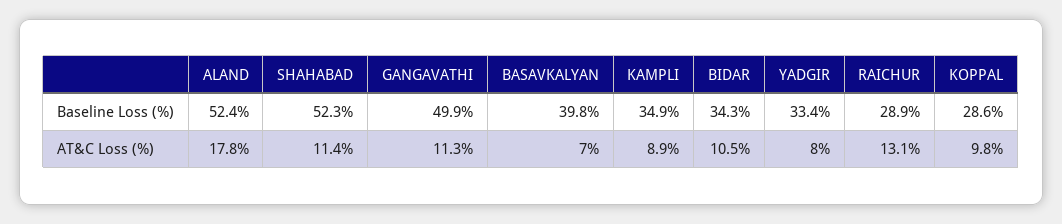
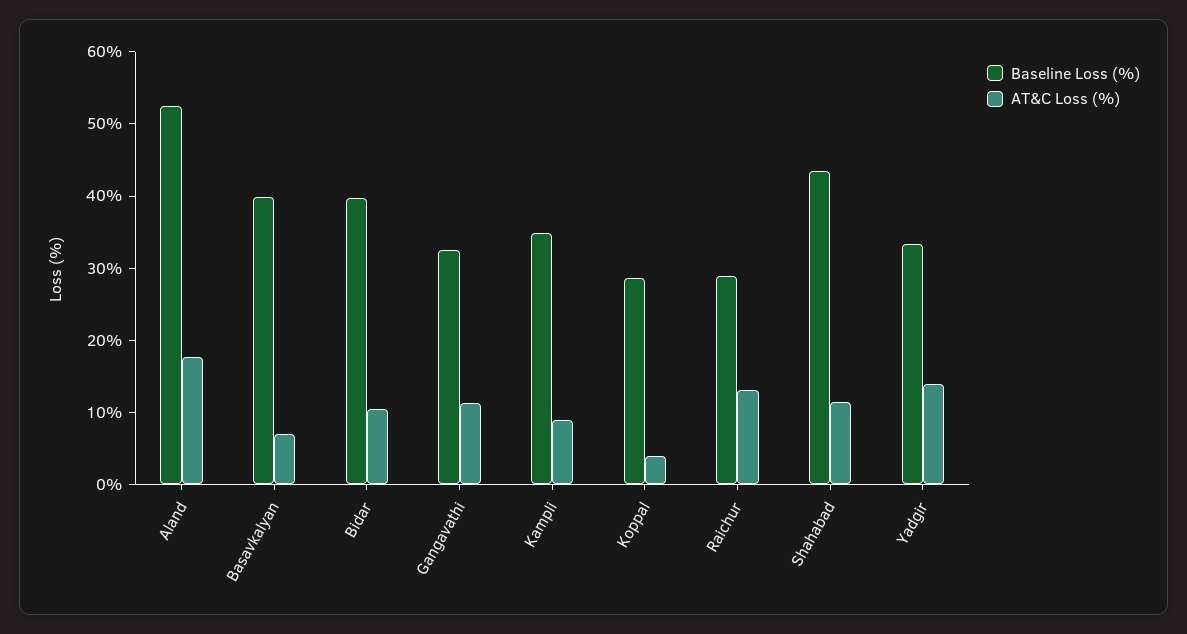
  {
    "Baseline Loss (%)": {
      "ALAND": 52.4,
-     "SHAHABAD": 52.3,
+     "SHAHABAD": 44,
-     "GANGAVATHI": 49.9,
+     "GANGAVATHI": 32,
      "BASAVKALYAN": 39.8,
      "KAMPLI": 34.9,
-     "BIDAR": 34.3,
+     "BIDAR": 40,
      "YADGIR": 33.4,
      "RAICHUR": 28.9,
      "KOPPAL": 28.6
    },
    "AT&C Loss (%)": {
      "ALAND": 17.8,
      "SHAHABAD": 11.4,
      "GANGAVATHI": 11.3,
      "BASAVKALYAN": 7,
      "KAMPLI": 8.9,
      "BIDAR": 10.5,
-     "YADGIR": 8,
+     "YADGIR": 14,
      "RAICHUR": 13.1,
-     "KOPPAL": 9.8
+     "KOPPAL": 4
    }
  }

